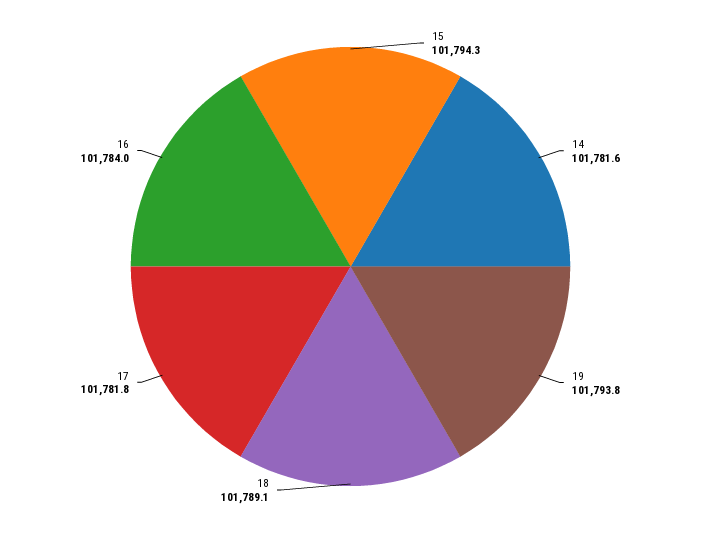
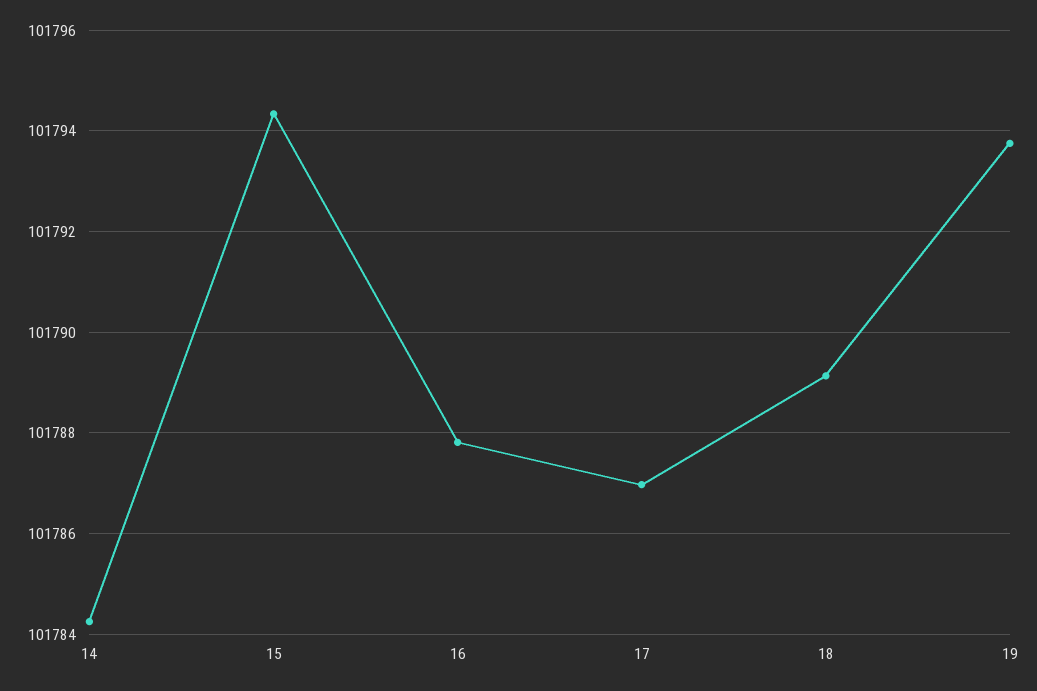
  {
    "15": 101794.3,
-   "14": 101781.6,
+   "14": 101784.2,
    "19": 101793.8,
    "18": 101789.1,
-   "17": 101781.8,
+   "17": 101787,
-   "16": 101784
+   "16": 101787.8
  }

